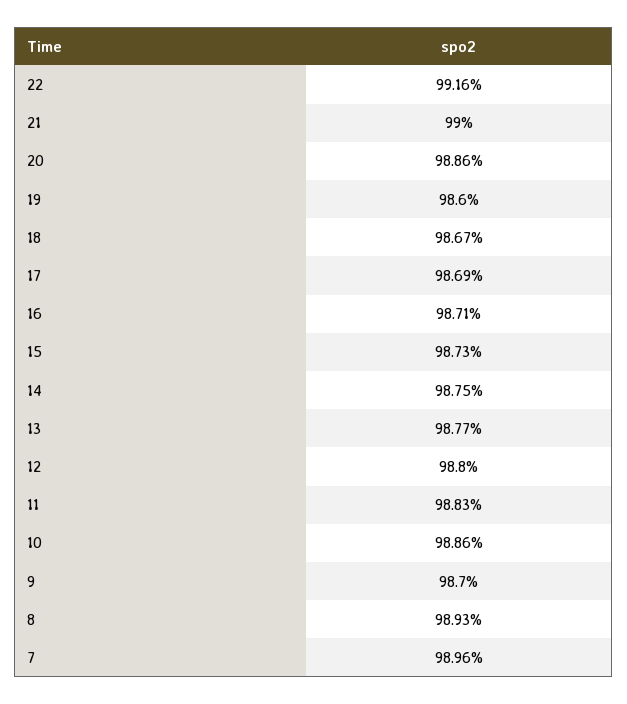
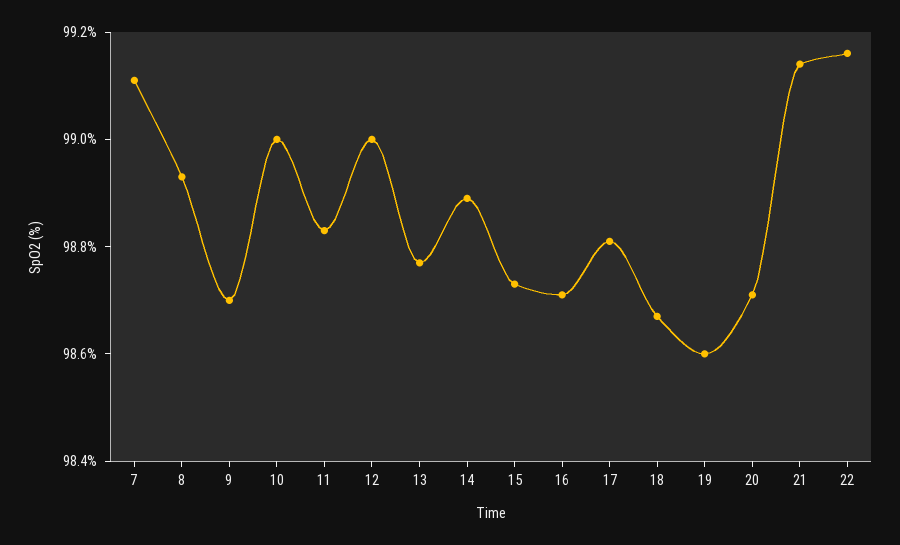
  {
    "22": 99.16,
-   "21": 99,
+   "21": 99.15,
-   "20": 98.86,
+   "20": 98.7,
    "19": 98.6,
    "18": 98.67,
-   "17": 98.69,
+   "17": 98.8,
    "16": 98.71,
    "15": 98.73,
-   "14": 98.75,
+   "14": 98.9,
    "13": 98.77,
-   "12": 98.8,
+   "12": 99,
    "11": 98.83,
-   "10": 98.86,
+   "10": 99,
    "9": 98.7,
    "8": 98.93,
-   "7": 98.96
+   "7": 99.1
  }

